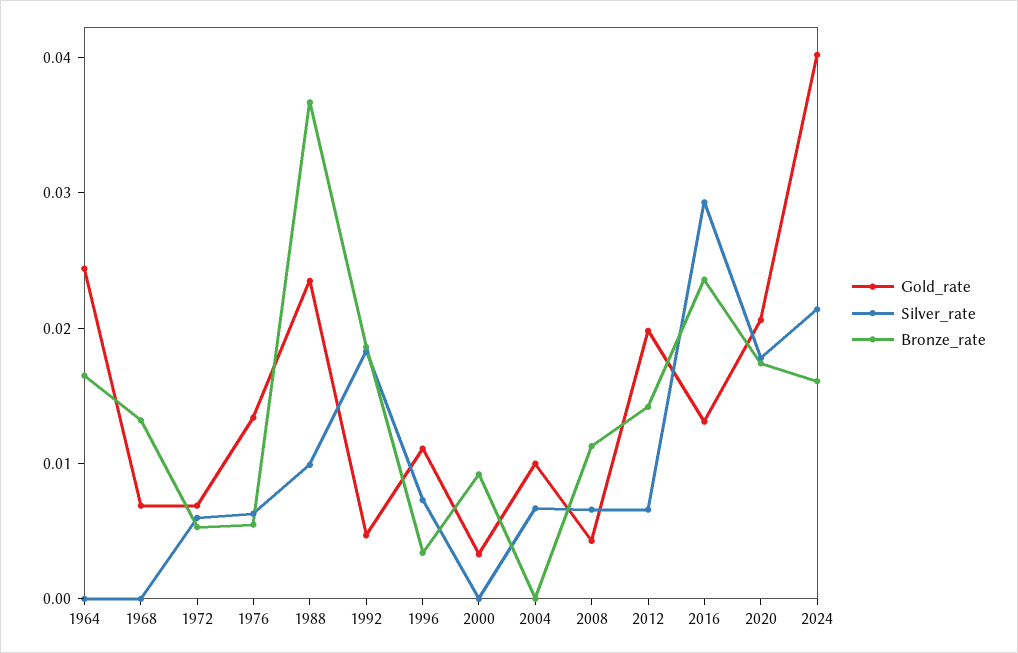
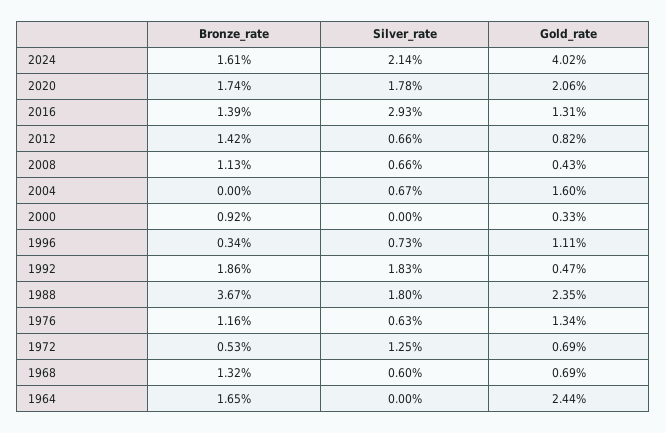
  {
    "Gold_rate": {
      "1964": 0.0244,
      "1968": 0.0069,
      "1972": 0.0069,
      "1976": 0.0134,
      "1988": 0.0235,
      "1992": 0.0047,
      "1996": 0.0111,
      "2000": 0.0033,
-     "2004": 0.01,
+     "2004": 0.016,
      "2008": 0.0043,
-     "2012": 0.02,
+     "2012": 0.0082,
      "2016": 0.0131,
      "2020": 0.0206,
      "2024": 0.0402
    },
    "Silver_rate": {
      "1964": 0,
-     "1968": 0,
+     "1968": 0.006,
-     "1972": 0.006,
+     "1972": 0.0125,
      "1976": 0.0063,
-     "1988": 0.01,
+     "1988": 0.018,
      "1992": 0.0183,
      "1996": 0.0073,
      "2000": 0,
      "2004": 0.0067,
      "2008": 0.0066,
      "2012": 0.0066,
      "2016": 0.0293,
      "2020": 0.0178,
      "2024": 0.0214
    },
    "Bronze_rate": {
      "1964": 0.0165,
      "1968": 0.0132,
      "1972": 0.0053,
-     "1976": 0.006,
+     "1976": 0.0116,
      "1988": 0.0367,
      "1992": 0.0186,
      "1996": 0.0034,
      "2000": 0.0092,
      "2004": 0,
      "2008": 0.0113,
      "2012": 0.0142,
-     "2016": 0.024,
+     "2016": 0.0139,
      "2020": 0.0174,
      "2024": 0.0161
    }
  }

